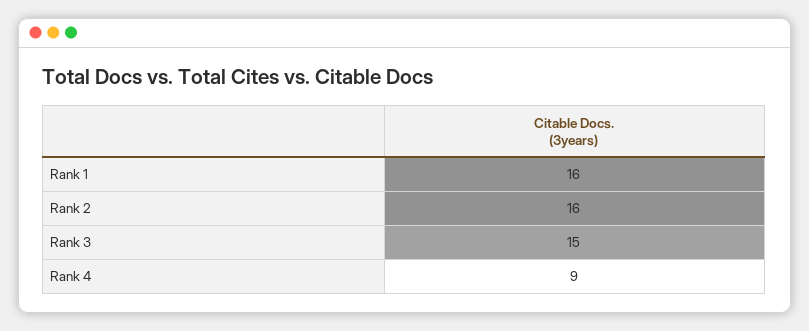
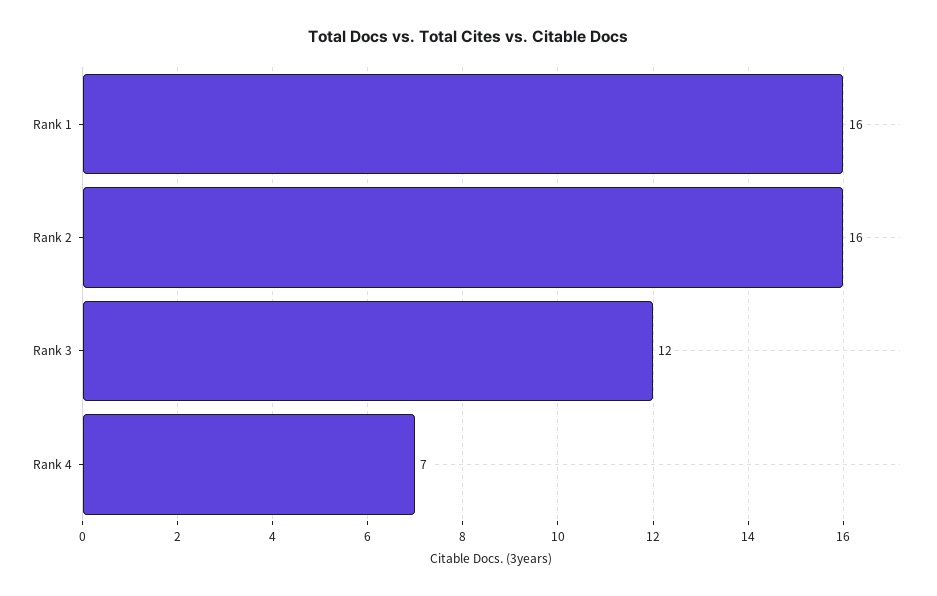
  {
    "Rank 1": 16,
    "Rank 2": 16,
-   "Rank 3": 15,
+   "Rank 3": 12,
-   "Rank 4": 9
+   "Rank 4": 7
  }

